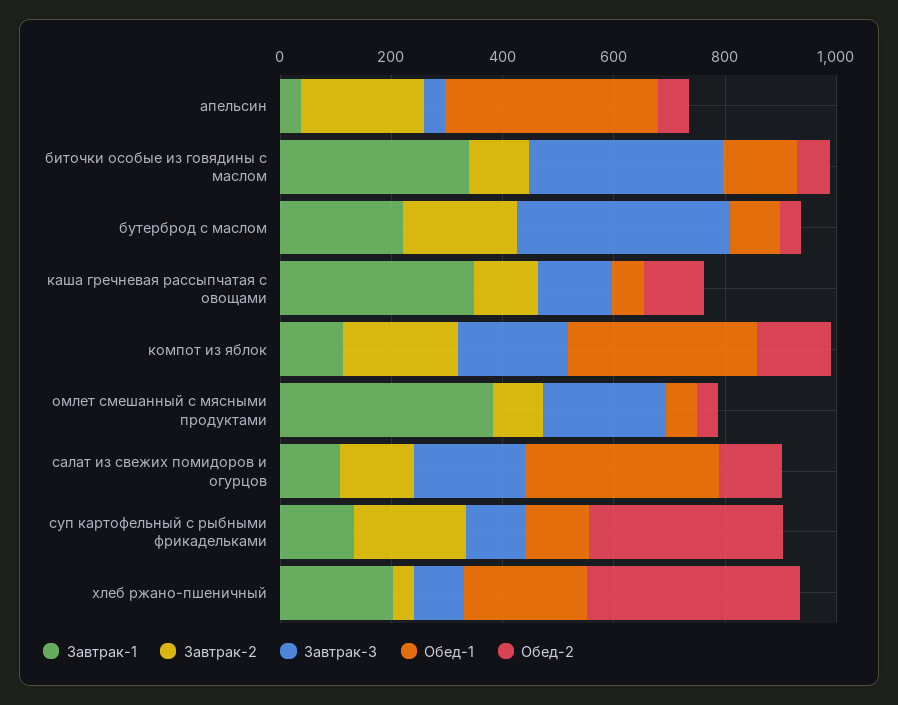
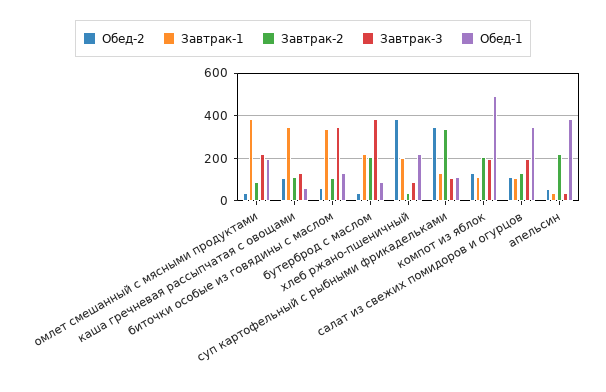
  {
    "Завтрак-1": {
      "апельсин": 50,
      "биточки особые из говядины с маслом": 350,
      "бутерброд с маслом": 200,
      "каша гречневая рассыпчатая с овощами": 350,
      "компот из яблок": 100,
      "омлет смешанный с мясными продуктами": 400,
      "салат из свежих помидоров и огурцов": 100,
      "суп картофельный с рыбными фрикадельками": 150,
      "хлеб ржано-пшеничный": 200
    },
    "Завтрак-2": {
      "апельсин": 200,
      "биточки особые из говядины с маслом": 100,
      "бутерброд с маслом": 200,
      "каша гречневая рассыпчатая с овощами": 100,
      "компот из яблок": 200,
      "омлет смешанный с мясными продуктами": 100,
      "салат из свежих помидоров и огурцов": 150,
-     "суп картофельный с рыбными фрикадельками": 200,
+     "суп картофельный с рыбными фрикадельками": 350,
      "хлеб ржано-пшеничный": 50
    },
    "Завтрак-3": {
      "апельсин": 50,
      "биточки особые из говядины с маслом": 350,
      "бутерброд с маслом": 400,
      "каша гречневая рассыпчатая с овощами": 150,
      "компот из яблок": 200,
      "омлет смешанный с мясными продуктами": 200,
      "салат из свежих помидоров и огурцов": 200,
      "суп картофельный с рыбными фрикадельками": 100,
      "хлеб ржано-пшеничный": 100
    },
    "Обед-1": {
      "апельсин": 400,
      "биточки особые из говядины с маслом": 150,
      "бутерброд с маслом": 100,
      "каша гречневая рассыпчатая с овощами": 50,
-     "компот из яблок": 350,
+     "компот из яблок": 500,
-     "омлет смешанный с мясными продуктами": 50,
+     "омлет смешанный с мясными продуктами": 200,
      "салат из свежих помидоров и огурцов": 350,
      "суп картофельный с рыбными фрикадельками": 100,
      "хлеб ржано-пшеничный": 200
    },
    "Обед-2": {
      "апельсин": 50,
      "биточки особые из говядины с маслом": 50,
      "бутерброд с маслом": 50,
      "каша гречневая рассыпчатая с овощами": 100,
      "компот из яблок": 150,
      "омлет смешанный с мясными продуктами": 50,
      "салат из свежих помидоров и огурцов": 100,
      "суп картофельный с рыбными фрикадельками": 350,
      "хлеб ржано-пшеничный": 400
    }
  }

